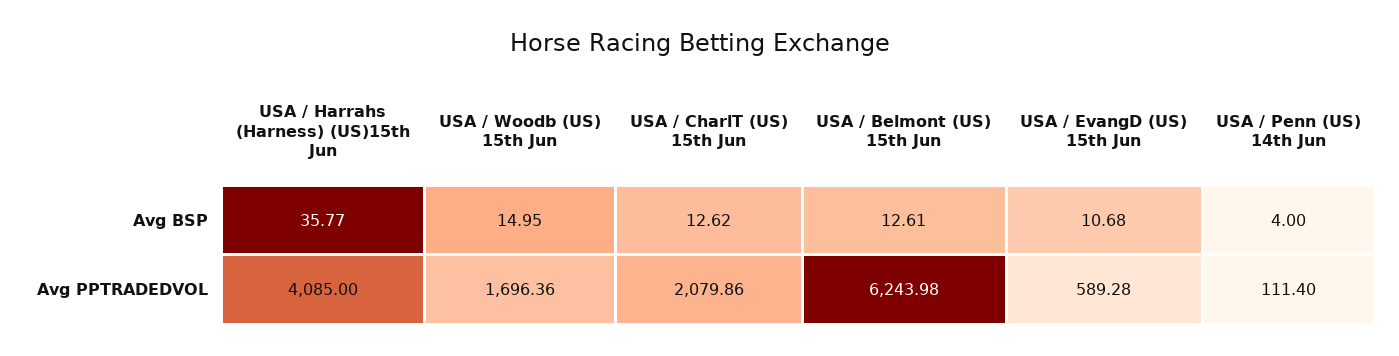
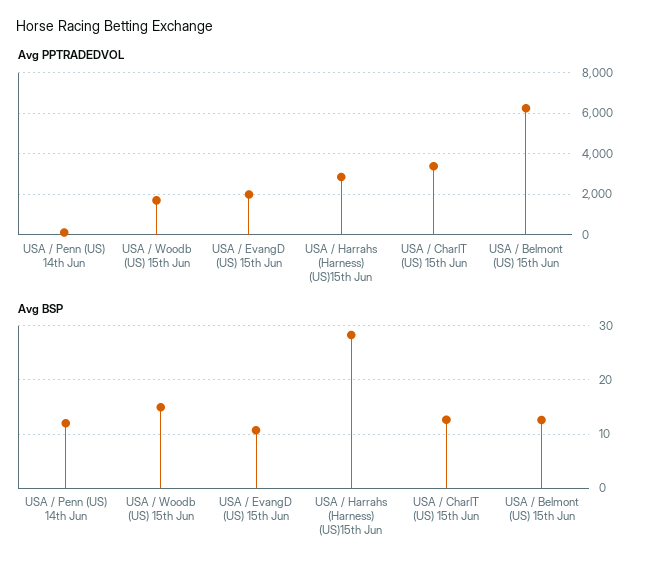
  {
    "Avg BSP": {
-     "USA / Harrahs (Harness) (US)15th Jun": 35.77,
+     "USA / Harrahs (Harness) (US)15th Jun": 28,
      "USA / Woodb (US) 15th Jun": 14.95,
      "USA / CharlT (US) 15th Jun": 12.62,
      "USA / Belmont (US) 15th Jun": 12.61,
      "USA / EvangD (US) 15th Jun": 10.68,
-     "USA / Penn (US) 14th Jun": 4
+     "USA / Penn (US) 14th Jun": 12
    },
    "Avg PPTRADEDVOL": {
-     "USA / Harrahs (Harness) (US)15th Jun": 4085,
+     "USA / Harrahs (Harness) (US)15th Jun": 3000,
      "USA / Woodb (US) 15th Jun": 1696.36,
-     "USA / CharlT (US) 15th Jun": 2079.86,
+     "USA / CharlT (US) 15th Jun": 3500,
      "USA / Belmont (US) 15th Jun": 6243.98,
-     "USA / EvangD (US) 15th Jun": 589.28,
+     "USA / EvangD (US) 15th Jun": 2000,
      "USA / Penn (US) 14th Jun": 111.4
    }
  }

